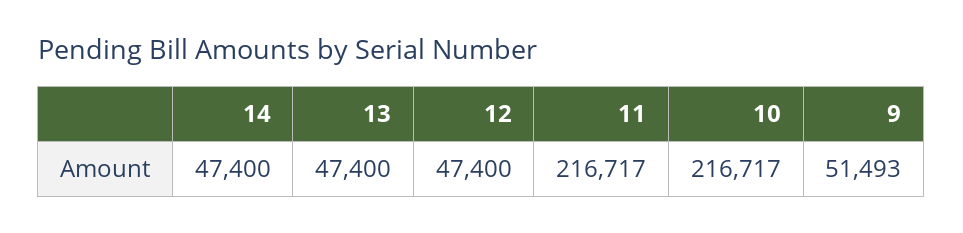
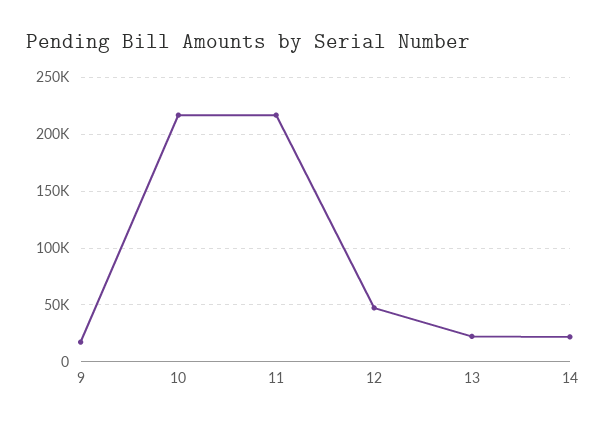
  {
-   "14": 47400,
+   "14": 20000,
-   "13": 47400,
+   "13": 20000,
    "12": 47400,
    "11": 216717,
    "10": 216717,
-   "9": 51493
+   "9": 20000
  }

